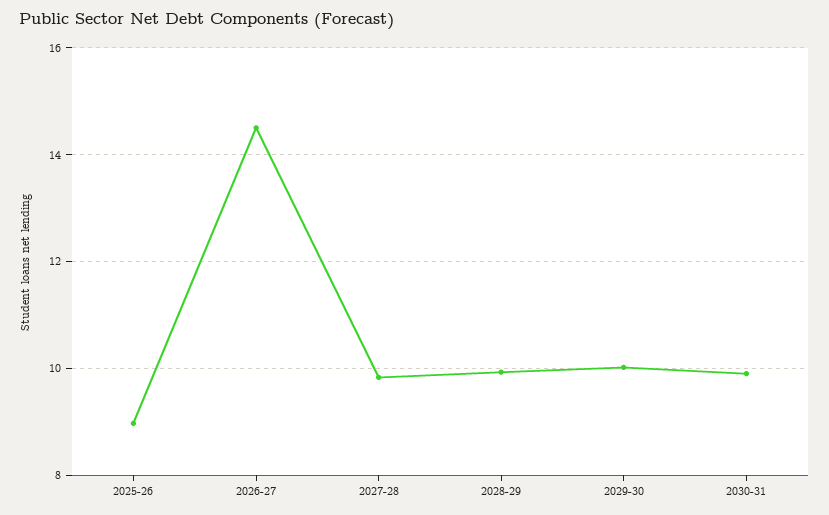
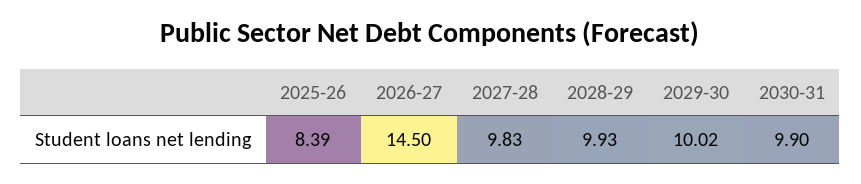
  {
-   "2025-26": 9,
+   "2025-26": 8.39,
    "2026-27": 14.5,
    "2027-28": 9.83,
    "2028-29": 9.93,
    "2029-30": 10.02,
    "2030-31": 9.9
  }

